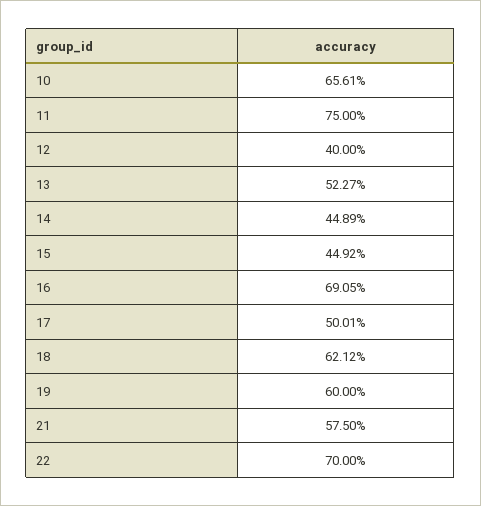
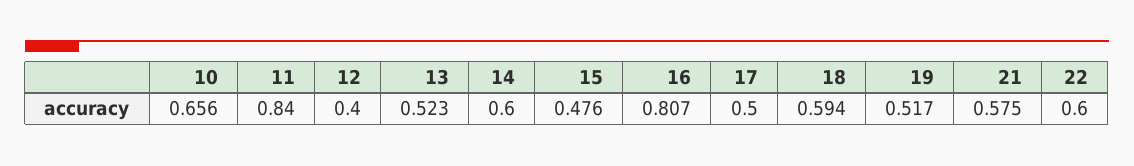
  {
    "10": 0.6561,
-   "11": 0.75,
+   "11": 0.84,
    "12": 0.4,
    "13": 0.5227,
-   "14": 0.4489,
+   "14": 0.6,
-   "15": 0.4492,
+   "15": 0.476,
-   "16": 0.6905,
+   "16": 0.807,
    "17": 0.5001,
-   "18": 0.6212,
+   "18": 0.594,
-   "19": 0.6,
+   "19": 0.517,
    "21": 0.575,
-   "22": 0.7
+   "22": 0.6
  }

